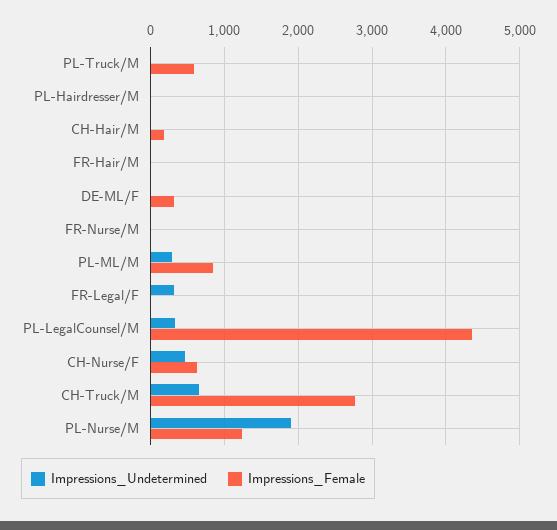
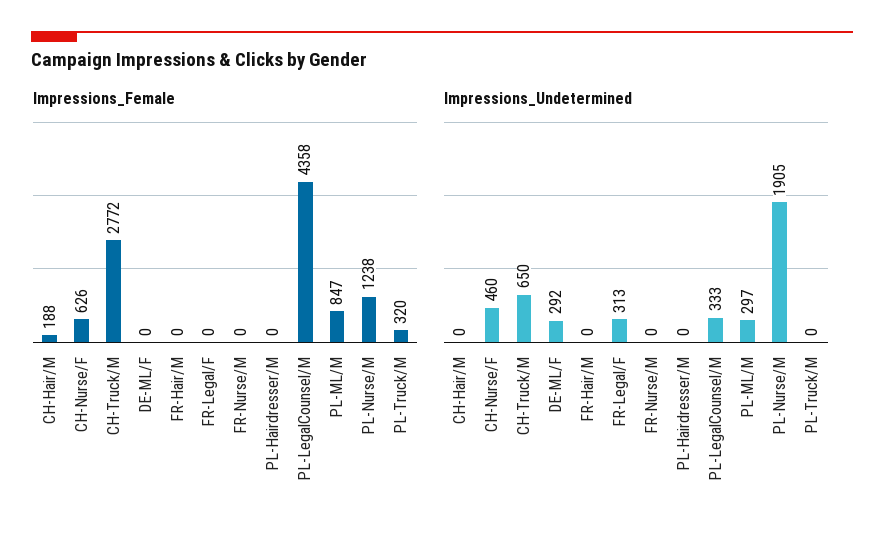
  {
    "Impressions_Undetermined": {
      "PL-Truck/M": 0,
      "PL-Hairdresser/M": 0,
      "CH-Hair/M": 0,
      "FR-Hair/M": 0,
-     "DE-ML/F": 0,
+     "DE-ML/F": 292,
      "FR-Nurse/M": 0,
      "PL-ML/M": 297,
      "FR-Legal/F": 313,
      "PL-LegalCounsel/M": 333,
      "CH-Nurse/F": 460,
      "CH-Truck/M": 650,
      "PL-Nurse/M": 1905
    },
    "Impressions_Female": {
-     "PL-Truck/M": 600,
+     "PL-Truck/M": 320,
      "PL-Hairdresser/M": 0,
      "CH-Hair/M": 188,
      "FR-Hair/M": 0,
-     "DE-ML/F": 300,
+     "DE-ML/F": 0,
      "FR-Nurse/M": 0,
      "PL-ML/M": 847,
      "FR-Legal/F": 0,
      "PL-LegalCounsel/M": 4358,
      "CH-Nurse/F": 626,
      "CH-Truck/M": 2772,
      "PL-Nurse/M": 1238
    }
  }

